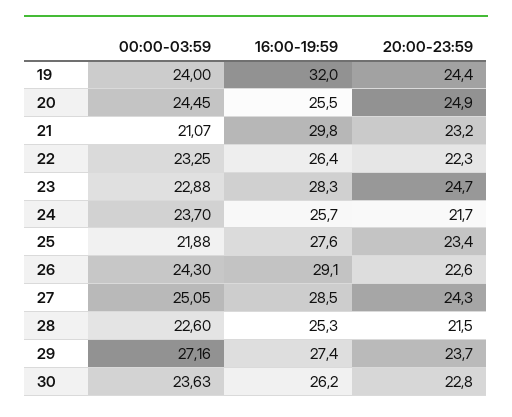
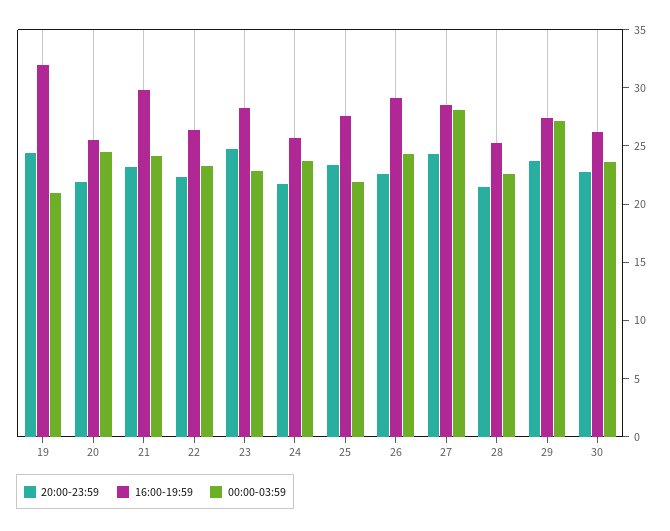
  {
    "00:00-03:59": {
-     "19": 24,
+     "19": 21,
      "20": 24.45,
-     "21": 21.07,
+     "21": 24,
      "22": 23.25,
      "23": 22.88,
      "24": 23.7,
      "25": 21.88,
      "26": 24.3,
-     "27": 25.05,
+     "27": 28,
      "28": 22.6,
      "29": 27.16,
      "30": 23.63
    },
    "16:00-19:59": {
      "19": 32,
      "20": 25.5,
      "21": 29.8,
      "22": 26.4,
      "23": 28.3,
      "24": 25.7,
      "25": 27.6,
      "26": 29.1,
      "27": 28.5,
      "28": 25.3,
      "29": 27.4,
      "30": 26.2
    },
    "20:00-23:59": {
      "19": 24.4,
-     "20": 24.9,
+     "20": 22,
      "21": 23.2,
      "22": 22.3,
      "23": 24.7,
      "24": 21.7,
      "25": 23.4,
      "26": 22.6,
      "27": 24.3,
      "28": 21.5,
      "29": 23.7,
      "30": 22.8
    }
  }

